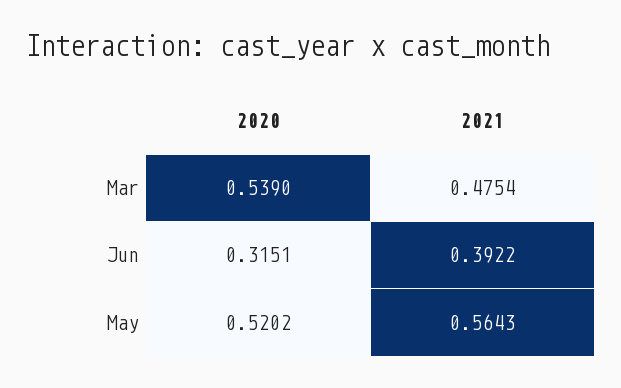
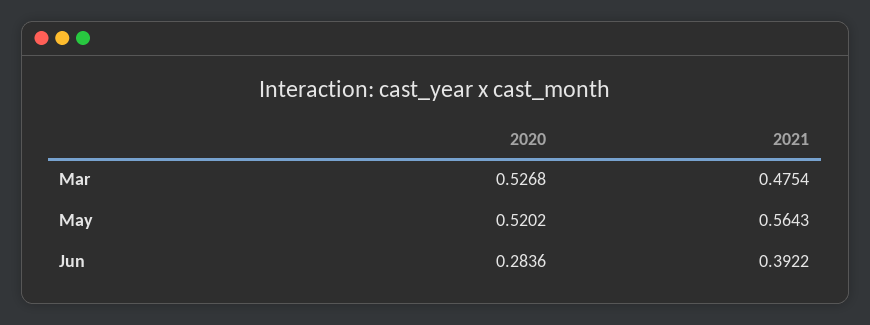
  {
    "2020": {
-     "Mar": 0.539,
+     "Mar": 0.5268,
-     "Jun": 0.3151,
+     "Jun": 0.2836,
      "May": 0.5202
    },
    "2021": {
      "Mar": 0.4754,
      "Jun": 0.3922,
      "May": 0.5643
    }
  }

